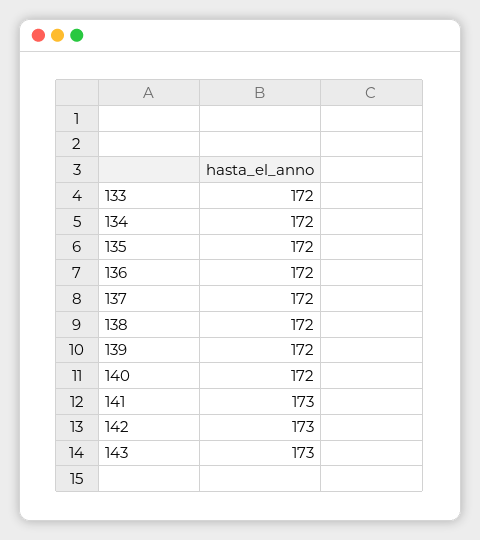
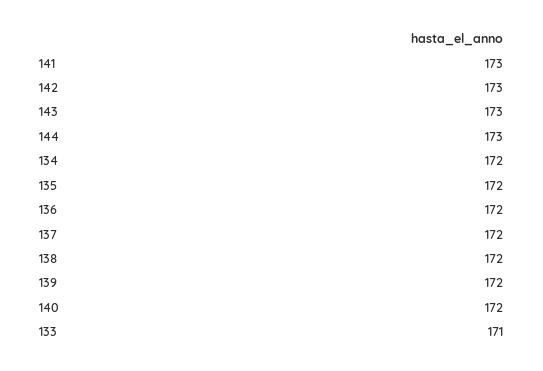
  {
-   "133": 172,
+   "133": 171,
    "134": 172,
    "135": 172,
    "136": 172,
    "137": 172,
    "138": 172,
    "139": 172,
    "140": 172,
    "141": 173,
    "142": 173,
-   "143": 173
+   "143": 173,
+   "144": 173
  }

